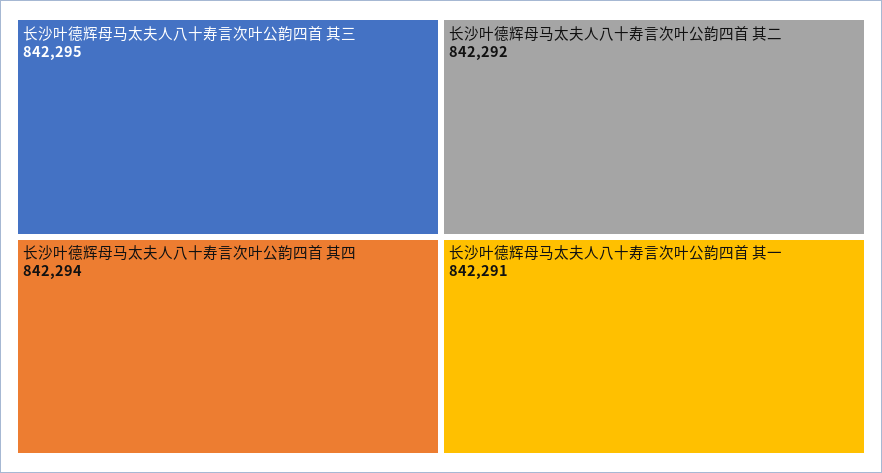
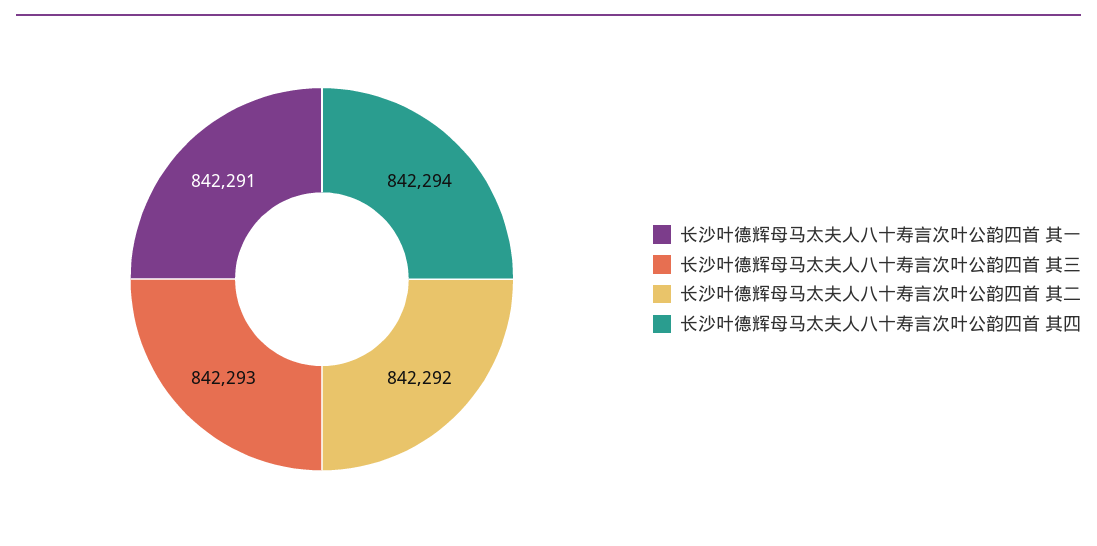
  {
-   "长沙叶德辉母马太夫人八十寿言次叶公韵四首 其三": 842295,
+   "长沙叶德辉母马太夫人八十寿言次叶公韵四首 其三": 842293,
    "长沙叶德辉母马太夫人八十寿言次叶公韵四首 其四": 842294,
    "长沙叶德辉母马太夫人八十寿言次叶公韵四首 其二": 842292,
    "长沙叶德辉母马太夫人八十寿言次叶公韵四首 其一": 842291
  }

